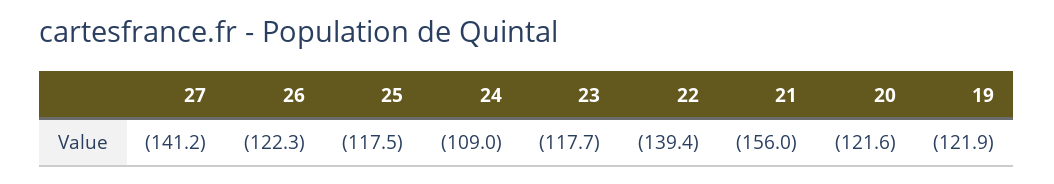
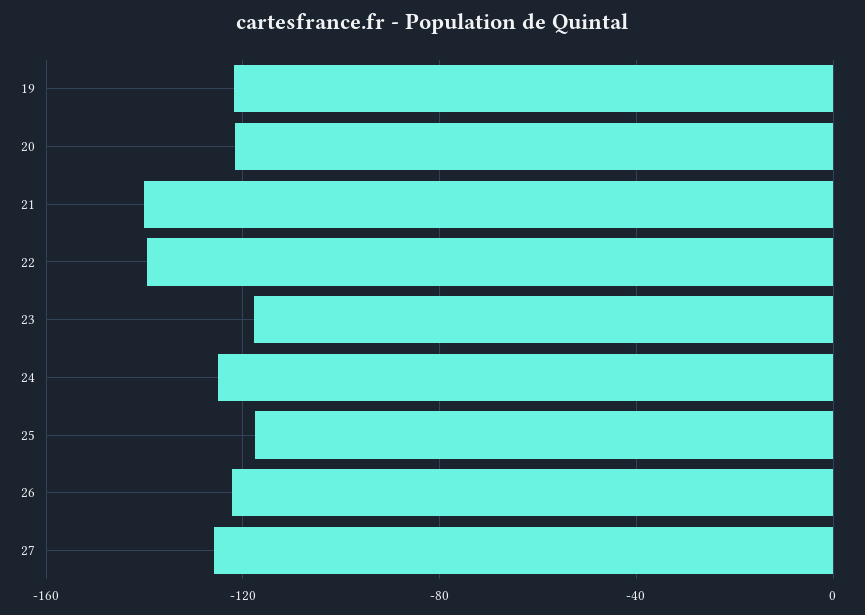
  {
-   "27": -141.2,
+   "27": -125,
    "26": -122.3,
    "25": -117.5,
-   "24": -109,
+   "24": -125,
    "23": -117.7,
    "22": -139.4,
-   "21": -156,
+   "21": -140,
    "20": -121.6,
    "19": -121.9
  }

